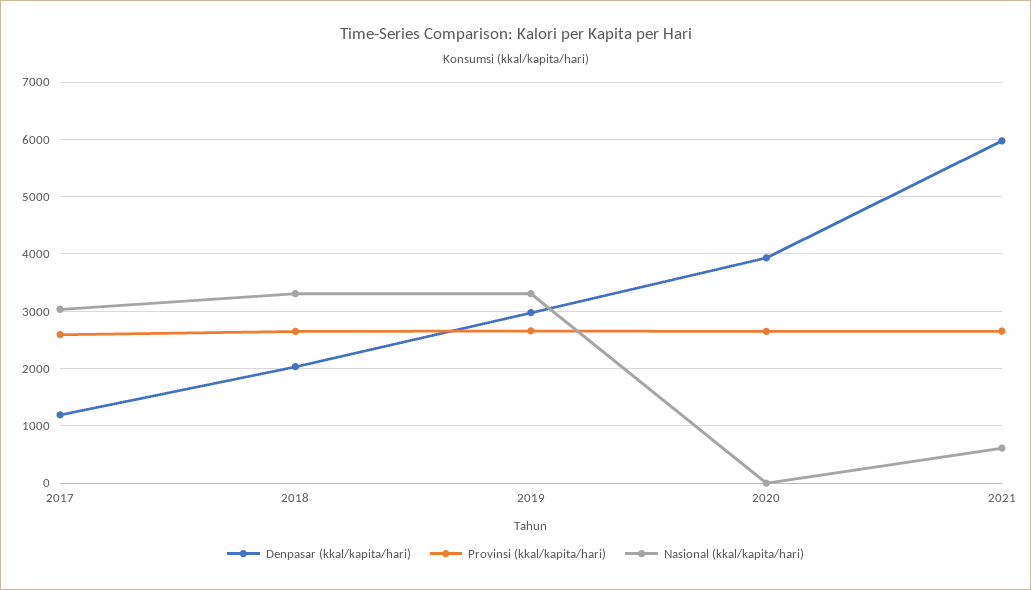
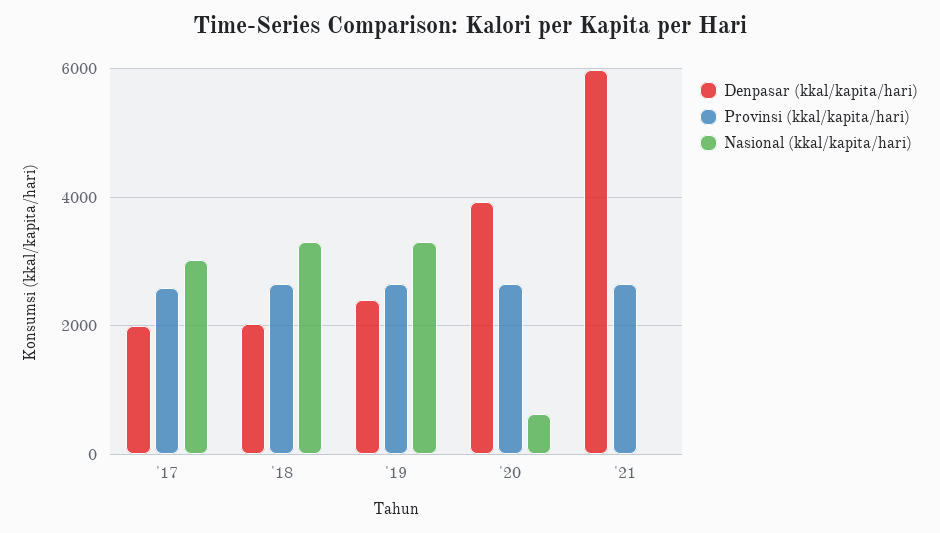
  {
    "Denpasar (kkal/kapita/hari)": {
-     "2017": 1200,
+     "2017": 2000,
      "2018": 2000,
-     "2019": 3000,
+     "2019": 2400,
      "2020": 4000,
      "2021": 6000
    },
    "Provinsi (kkal/kapita/hari)": {
      "2017": 2600,
      "2018": 2600,
      "2019": 2600,
      "2020": 2600,
      "2021": 2600
    },
    "Nasional (kkal/kapita/hari)": {
      "2017": 3000,
      "2018": 3400,
      "2019": 3400,
-     "2020": 0,
+     "2020": 600,
-     "2021": 600
+     "2021": 0
    }
  }

